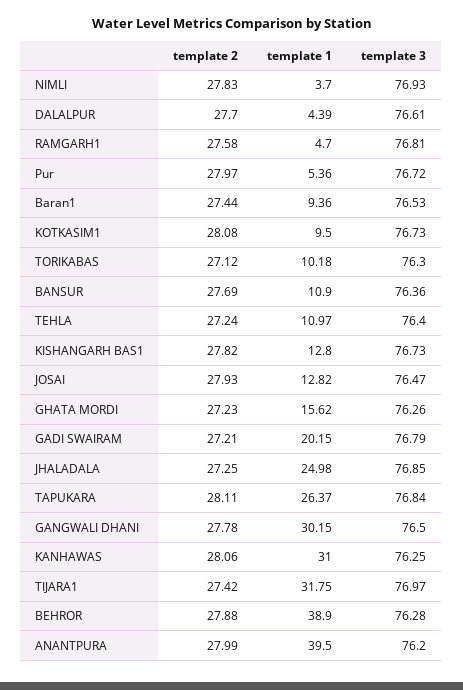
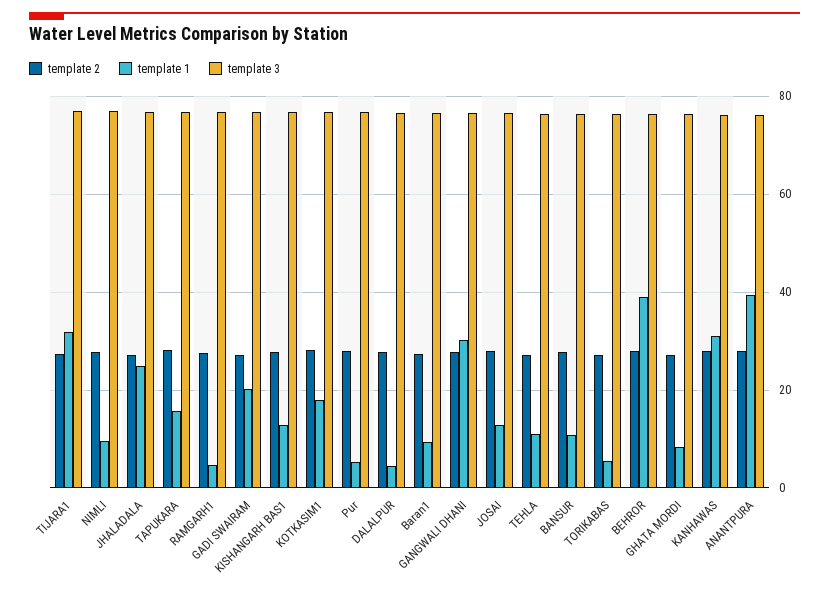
  {
    "template 2": {
      "NIMLI": 27.83,
      "DALALPUR": 27.7,
      "RAMGARH1": 27.58,
      "Pur": 27.97,
      "Baran1": 27.44,
      "KOTKASIM1": 28.08,
      "TORIKABAS": 27.12,
      "BANSUR": 27.69,
      "TEHLA": 27.24,
      "KISHANGARH BAS1": 27.82,
      "JOSAI": 27.93,
      "GHATA MORDI": 27.23,
      "GADI SWAIRAM": 27.21,
      "JHALADALA": 27.25,
      "TAPUKARA": 28.11,
      "GANGWALI DHANI": 27.78,
      "KANHAWAS": 28.06,
      "TIJARA1": 27.42,
      "BEHROR": 27.88,
      "ANANTPURA": 27.99
    },
    "template 1": {
-     "NIMLI": 3.7,
+     "NIMLI": 10,
      "DALALPUR": 4.39,
      "RAMGARH1": 4.7,
      "Pur": 5.36,
      "Baran1": 9.36,
-     "KOTKASIM1": 9.5,
+     "KOTKASIM1": 18,
-     "TORIKABAS": 10.18,
+     "TORIKABAS": 6,
      "BANSUR": 10.9,
      "TEHLA": 10.97,
      "KISHANGARH BAS1": 12.8,
      "JOSAI": 12.82,
-     "GHATA MORDI": 15.62,
+     "GHATA MORDI": 8,
      "GADI SWAIRAM": 20.15,
      "JHALADALA": 24.98,
-     "TAPUKARA": 26.37,
+     "TAPUKARA": 16,
      "GANGWALI DHANI": 30.15,
      "KANHAWAS": 31,
      "TIJARA1": 31.75,
      "BEHROR": 38.9,
      "ANANTPURA": 39.5
    },
    "template 3": {
      "NIMLI": 76.93,
      "DALALPUR": 76.61,
      "RAMGARH1": 76.81,
      "Pur": 76.72,
      "Baran1": 76.53,
      "KOTKASIM1": 76.73,
      "TORIKABAS": 76.3,
      "BANSUR": 76.36,
      "TEHLA": 76.4,
      "KISHANGARH BAS1": 76.73,
      "JOSAI": 76.47,
      "GHATA MORDI": 76.26,
      "GADI SWAIRAM": 76.79,
      "JHALADALA": 76.85,
      "TAPUKARA": 76.84,
      "GANGWALI DHANI": 76.5,
      "KANHAWAS": 76.25,
      "TIJARA1": 76.97,
      "BEHROR": 76.28,
      "ANANTPURA": 76.2
    }
  }

